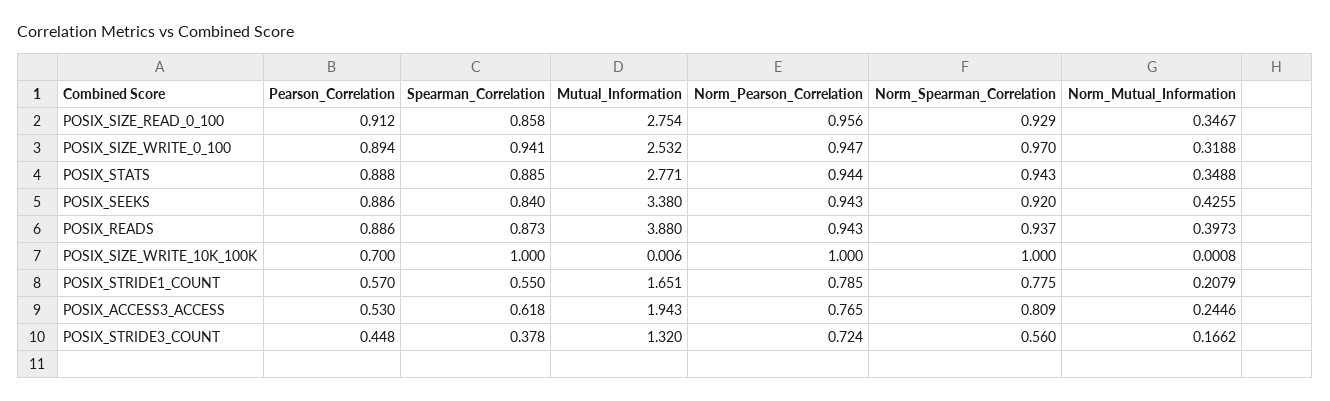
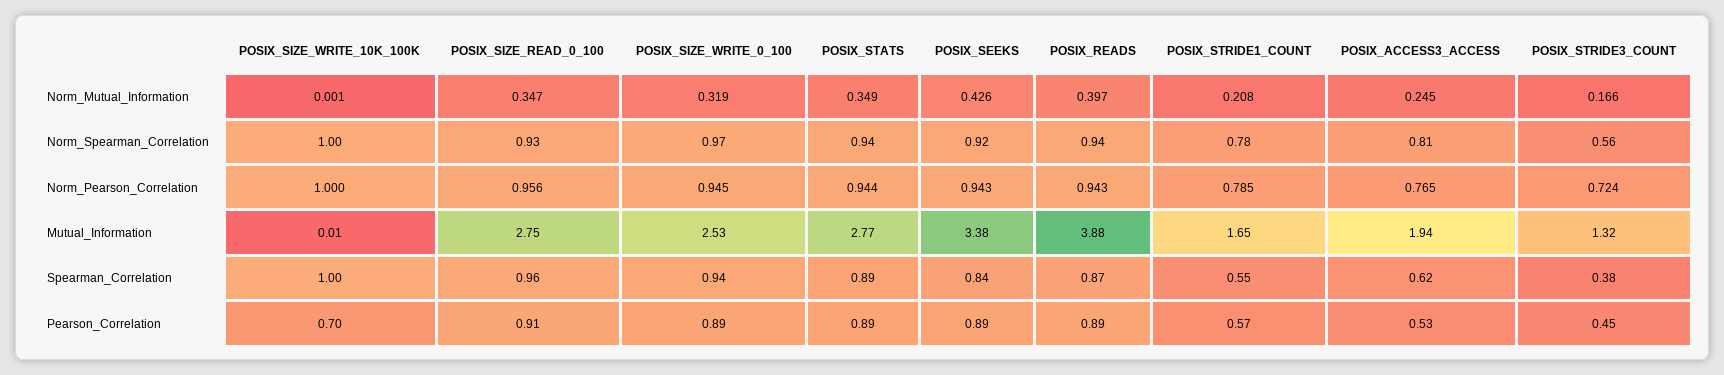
  {
    "Pearson_Correlation": {
      "POSIX_SIZE_READ_0_100": 0.912,
      "POSIX_SIZE_WRITE_0_100": 0.894,
      "POSIX_STATS": 0.888,
      "POSIX_SEEKS": 0.886,
      "POSIX_READS": 0.886,
      "POSIX_SIZE_WRITE_10K_100K": 0.7,
      "POSIX_STRIDE1_COUNT": 0.57,
      "POSIX_ACCESS3_ACCESS": 0.53,
      "POSIX_STRIDE3_COUNT": 0.448
    },
    "Spearman_Correlation": {
-     "POSIX_SIZE_READ_0_100": 0.858,
+     "POSIX_SIZE_READ_0_100": 0.96,
      "POSIX_SIZE_WRITE_0_100": 0.941,
      "POSIX_STATS": 0.885,
      "POSIX_SEEKS": 0.84,
      "POSIX_READS": 0.873,
      "POSIX_SIZE_WRITE_10K_100K": 1,
      "POSIX_STRIDE1_COUNT": 0.55,
      "POSIX_ACCESS3_ACCESS": 0.618,
      "POSIX_STRIDE3_COUNT": 0.378
    },
    "Mutual_Information": {
      "POSIX_SIZE_READ_0_100": 2.754,
      "POSIX_SIZE_WRITE_0_100": 2.532,
      "POSIX_STATS": 2.771,
      "POSIX_SEEKS": 3.38,
      "POSIX_READS": 3.88,
      "POSIX_SIZE_WRITE_10K_100K": 0.006,
      "POSIX_STRIDE1_COUNT": 1.651,
      "POSIX_ACCESS3_ACCESS": 1.943,
      "POSIX_STRIDE3_COUNT": 1.32
    },
    "Norm_Pearson_Correlation": {
      "POSIX_SIZE_READ_0_100": 0.956,
-     "POSIX_SIZE_WRITE_0_100": 0.947,
+     "POSIX_SIZE_WRITE_0_100": 0.945,
      "POSIX_STATS": 0.944,
      "POSIX_SEEKS": 0.943,
      "POSIX_READS": 0.943,
      "POSIX_SIZE_WRITE_10K_100K": 1,
      "POSIX_STRIDE1_COUNT": 0.785,
      "POSIX_ACCESS3_ACCESS": 0.765,
      "POSIX_STRIDE3_COUNT": 0.724
    },
    "Norm_Spearman_Correlation": {
      "POSIX_SIZE_READ_0_100": 0.929,
      "POSIX_SIZE_WRITE_0_100": 0.97,
      "POSIX_STATS": 0.943,
      "POSIX_SEEKS": 0.92,
      "POSIX_READS": 0.937,
      "POSIX_SIZE_WRITE_10K_100K": 1,
      "POSIX_STRIDE1_COUNT": 0.775,
      "POSIX_ACCESS3_ACCESS": 0.809,
      "POSIX_STRIDE3_COUNT": 0.56
    },
    "Norm_Mutual_Information": {
      "POSIX_SIZE_READ_0_100": 0.3467,
      "POSIX_SIZE_WRITE_0_100": 0.3188,
      "POSIX_STATS": 0.3488,
      "POSIX_SEEKS": 0.4255,
      "POSIX_READS": 0.3973,
      "POSIX_SIZE_WRITE_10K_100K": 0.0008,
      "POSIX_STRIDE1_COUNT": 0.2079,
      "POSIX_ACCESS3_ACCESS": 0.2446,
      "POSIX_STRIDE3_COUNT": 0.1662
    }
  }

